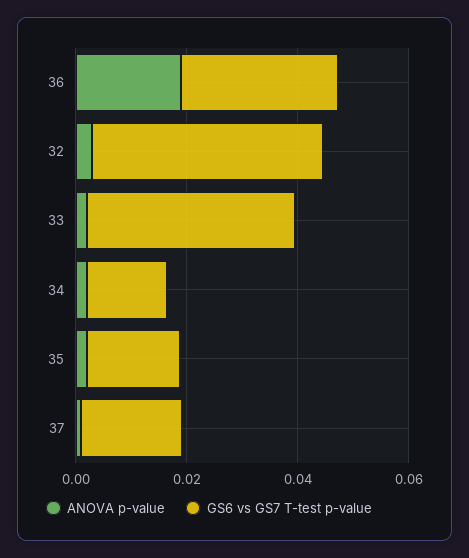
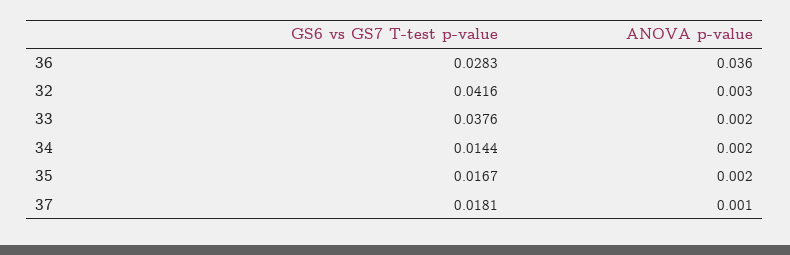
  {
    "ANOVA p-value": {
-     "36": 0.02,
+     "36": 0.036,
      "32": 0.003,
      "33": 0.002,
      "34": 0.002,
      "35": 0.002,
      "37": 0.001
    },
    "GS6 vs GS7 T-test p-value": {
      "36": 0.0283,
      "32": 0.0416,
      "33": 0.0376,
      "34": 0.0144,
      "35": 0.0167,
      "37": 0.0181
    }
  }

